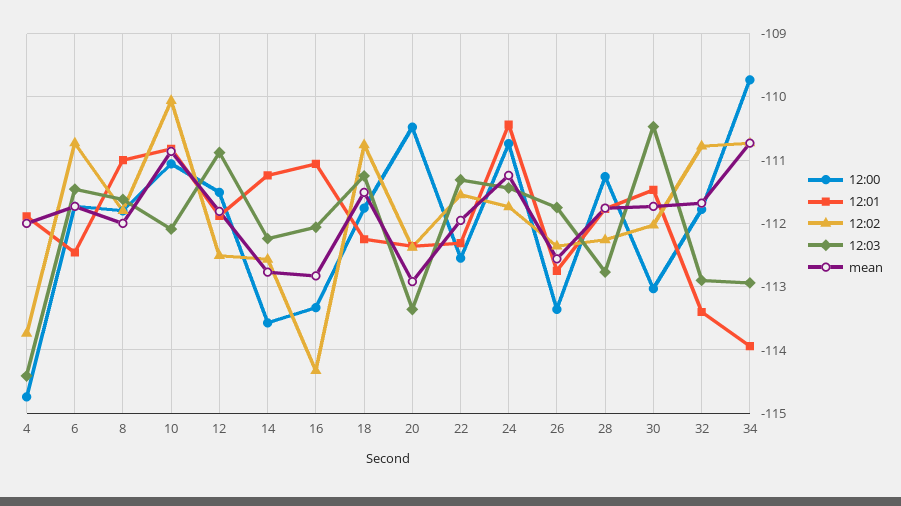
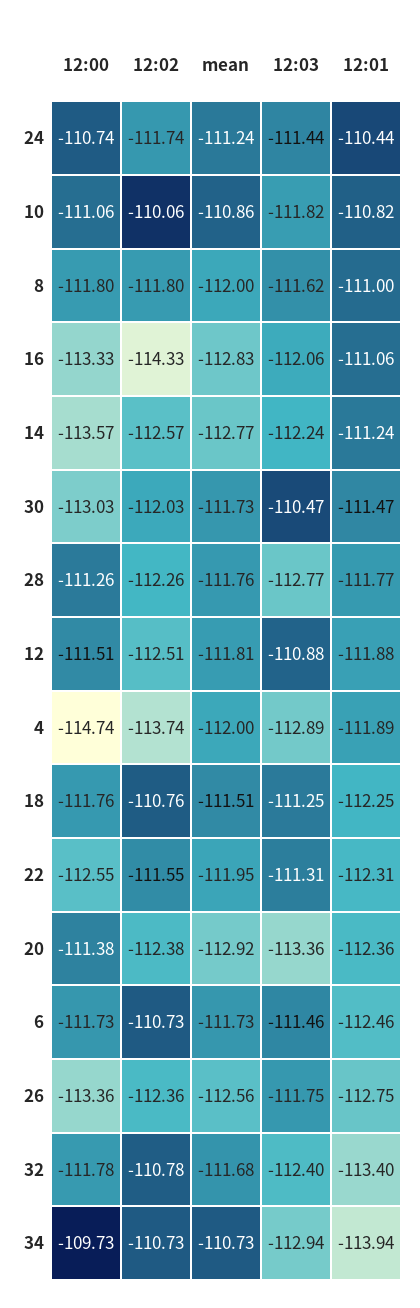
  {
    "12:00": {
      "4": -114.74,
      "6": -111.73,
      "8": -111.8,
      "10": -111.06,
      "12": -111.51,
      "14": -113.57,
      "16": -113.33,
      "18": -111.76,
-     "20": -110.5,
+     "20": -111.38,
      "22": -112.55,
      "24": -110.74,
      "26": -113.36,
      "28": -111.26,
      "30": -113.03,
      "32": -111.78,
      "34": -109.73
    },
    "12:01": {
      "4": -111.89,
      "6": -112.46,
      "8": -111,
      "10": -110.82,
      "12": -111.88,
      "14": -111.24,
      "16": -111.06,
      "18": -112.25,
      "20": -112.36,
      "22": -112.31,
      "24": -110.44,
      "26": -112.75,
      "28": -111.77,
      "30": -111.47,
      "32": -113.4,
      "34": -113.94
    },
    "12:02": {
      "4": -113.74,
      "6": -110.73,
      "8": -111.8,
      "10": -110.06,
      "12": -112.51,
      "14": -112.57,
      "16": -114.33,
      "18": -110.76,
      "20": -112.38,
      "22": -111.55,
      "24": -111.74,
      "26": -112.36,
      "28": -112.26,
      "30": -112.03,
      "32": -110.78,
      "34": -110.73
    },
    "12:03": {
-     "4": -114.4,
+     "4": -112.89,
      "6": -111.46,
      "8": -111.62,
-     "10": -112.1,
+     "10": -111.82,
      "12": -110.88,
      "14": -112.24,
      "16": -112.06,
      "18": -111.25,
      "20": -113.36,
      "22": -111.31,
      "24": -111.44,
      "26": -111.75,
      "28": -112.77,
      "30": -110.47,
-     "32": -112.9,
+     "32": -112.4,
      "34": -112.94
    },
    "mean": {
      "4": -112,
      "6": -111.73,
      "8": -112,
      "10": -110.86,
      "12": -111.81,
      "14": -112.77,
      "16": -112.83,
      "18": -111.51,
      "20": -112.92,
      "22": -111.95,
      "24": -111.24,
      "26": -112.56,
      "28": -111.76,
      "30": -111.73,
      "32": -111.68,
      "34": -110.73
    }
  }

